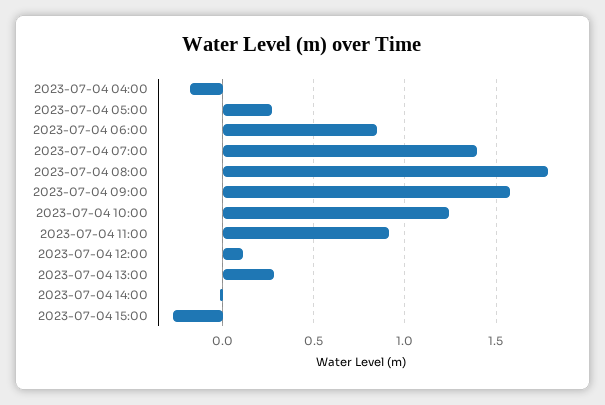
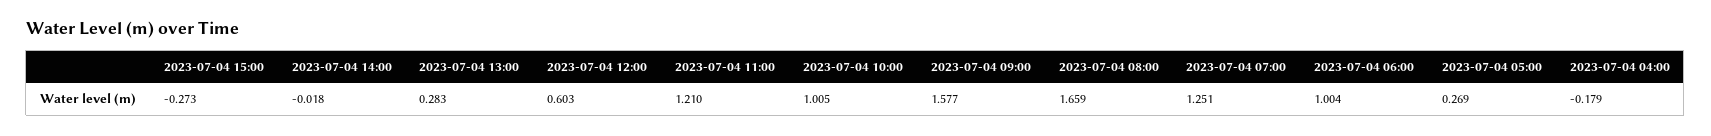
  {
    "2023-07-04 04:00": -0.179,
    "2023-07-04 05:00": 0.269,
-   "2023-07-04 06:00": 0.85,
+   "2023-07-04 06:00": 1.004,
-   "2023-07-04 07:00": 1.4,
+   "2023-07-04 07:00": 1.251,
-   "2023-07-04 08:00": 1.8,
+   "2023-07-04 08:00": 1.659,
    "2023-07-04 09:00": 1.577,
-   "2023-07-04 10:00": 1.25,
+   "2023-07-04 10:00": 1.005,
-   "2023-07-04 11:00": 0.9,
+   "2023-07-04 11:00": 1.21,
-   "2023-07-04 12:00": 0.1,
+   "2023-07-04 12:00": 0.603,
    "2023-07-04 13:00": 0.283,
    "2023-07-04 14:00": -0.018,
    "2023-07-04 15:00": -0.273
  }

